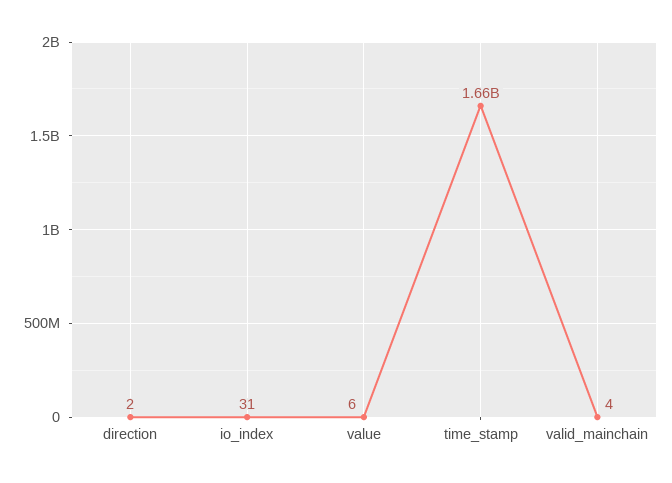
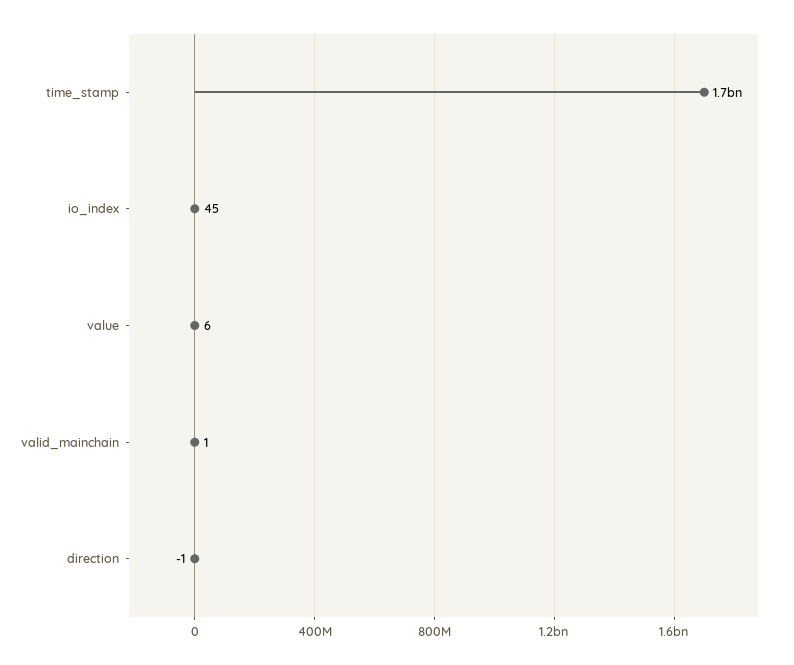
  {
-   "direction": 2,
+   "direction": -1,
-   "io_index": 31,
+   "io_index": 45,
    "value": 6,
    "time_stamp": 1660000000,
-   "valid_mainchain": 4
+   "valid_mainchain": 1
  }

